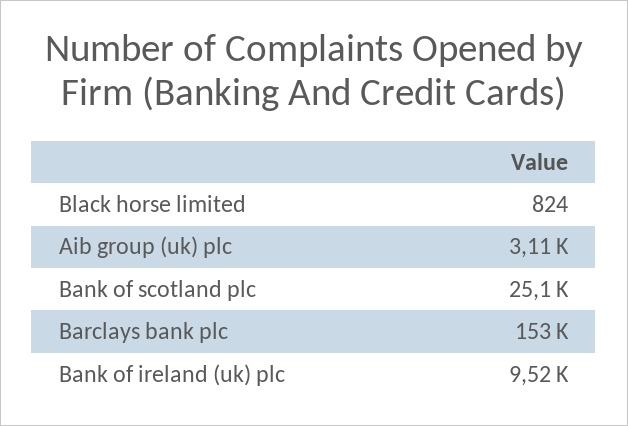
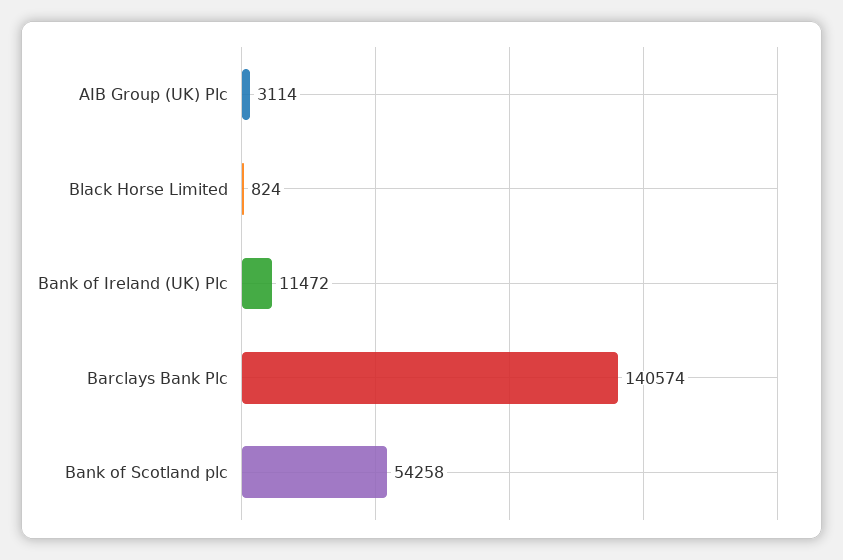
  {
    "Black horse limited": 824,
    "Aib group (uk) plc": 3114,
-   "Bank of scotland plc": 25100,
+   "Bank of scotland plc": 54258,
-   "Barclays bank plc": 153000,
+   "Barclays bank plc": 140574,
-   "Bank of ireland (uk) plc": 9520
+   "Bank of ireland (uk) plc": 11472
  }

